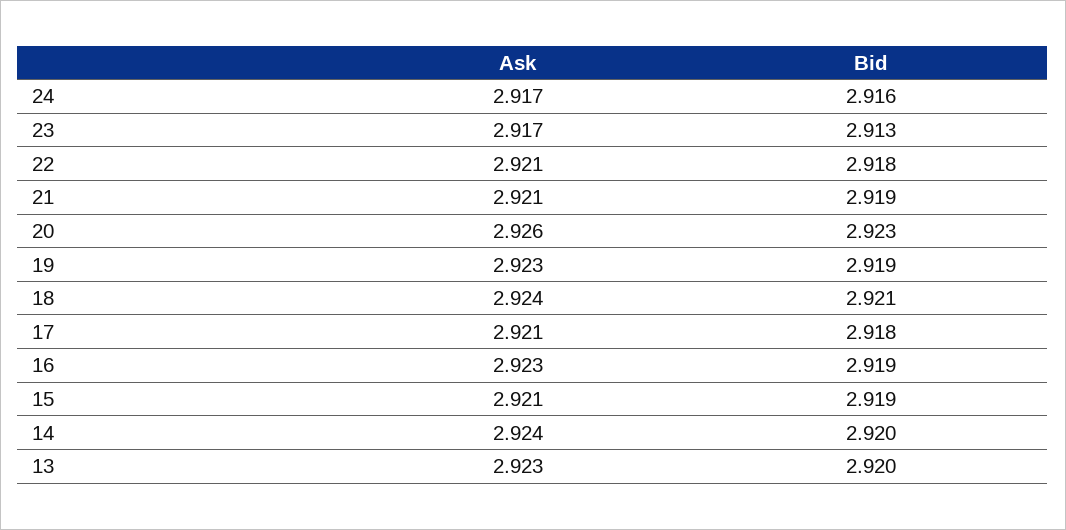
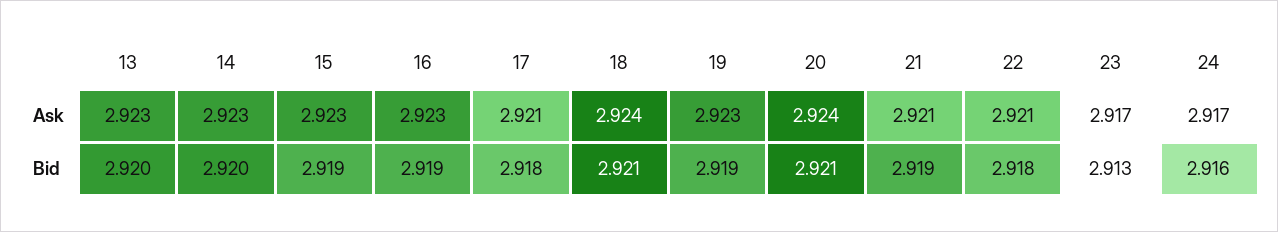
  {
    "Ask": {
      "24": 2.917,
      "23": 2.917,
      "22": 2.921,
      "21": 2.921,
-     "20": 2.926,
+     "20": 2.924,
      "19": 2.923,
      "18": 2.924,
      "17": 2.921,
      "16": 2.923,
-     "15": 2.921,
+     "15": 2.923,
-     "14": 2.924,
+     "14": 2.923,
      "13": 2.923
    },
    "Bid": {
      "24": 2.916,
      "23": 2.913,
      "22": 2.918,
      "21": 2.919,
-     "20": 2.923,
+     "20": 2.921,
      "19": 2.919,
      "18": 2.921,
      "17": 2.918,
      "16": 2.919,
      "15": 2.919,
      "14": 2.92,
      "13": 2.92
    }
  }

